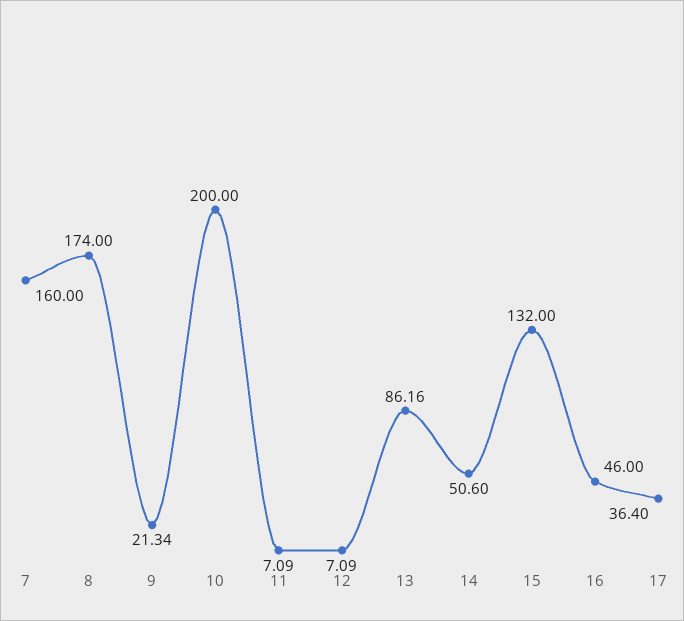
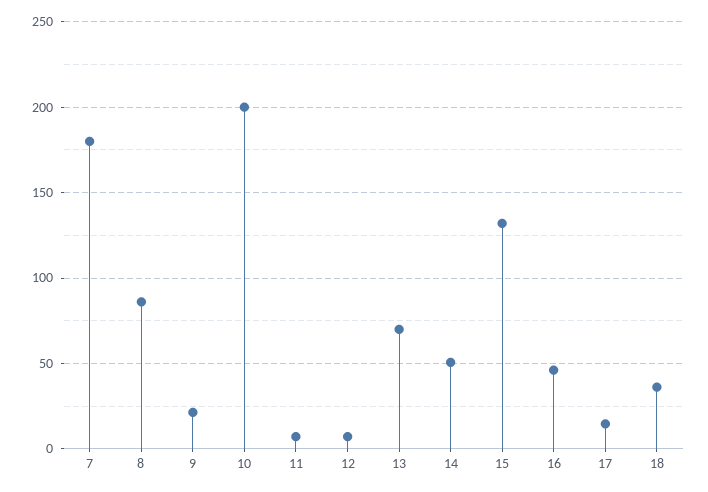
  {
-   "7": 160,
+   "7": 180,
-   "8": 174,
+   "8": 85,
    "9": 21.34,
    "10": 200,
    "11": 7.09,
    "12": 7.09,
-   "13": 86.16,
+   "13": 70,
    "14": 50.6,
    "15": 132,
    "16": 46,
-   "17": 36.4
+   "17": 15,
+   "18": 35
  }

